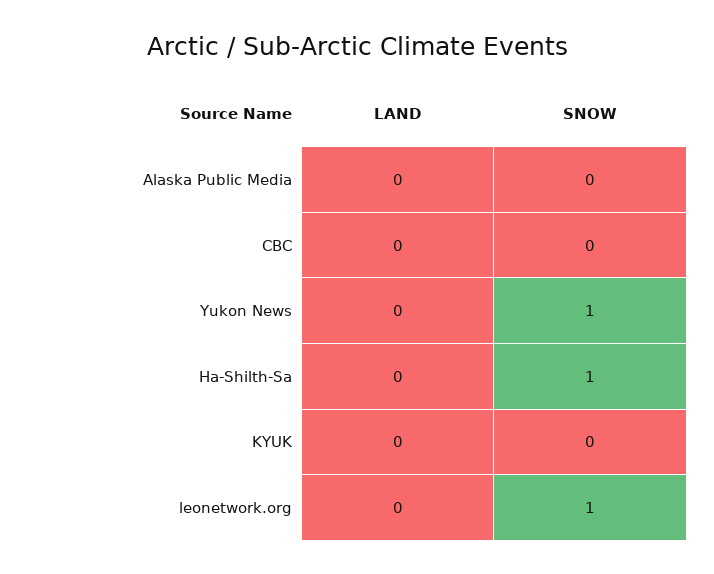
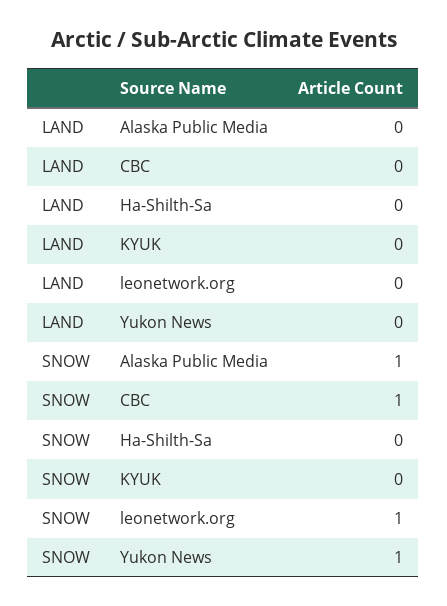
  {
    "LAND": {
      "Alaska Public Media": 0,
      "CBC": 0,
      "Yukon News": 0,
      "Ha-Shilth-Sa": 0,
      "KYUK": 0,
      "leonetwork.org": 0
    },
    "SNOW": {
-     "Alaska Public Media": 0,
+     "Alaska Public Media": 1,
-     "CBC": 0,
+     "CBC": 1,
      "Yukon News": 1,
-     "Ha-Shilth-Sa": 1,
+     "Ha-Shilth-Sa": 0,
      "KYUK": 0,
      "leonetwork.org": 1
    }
  }

